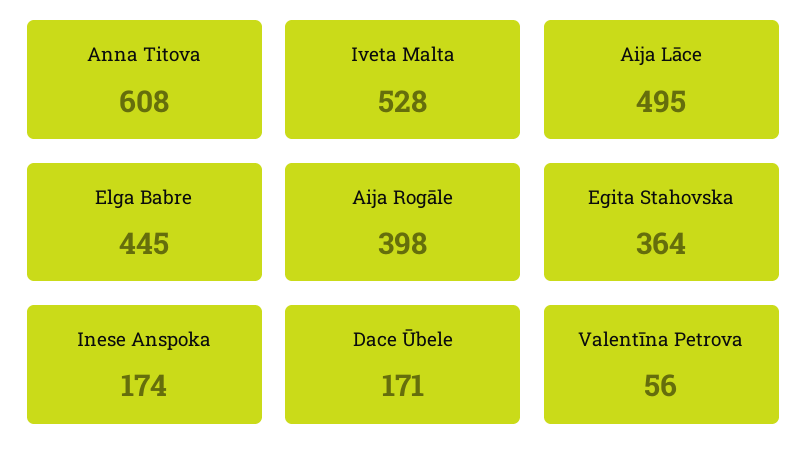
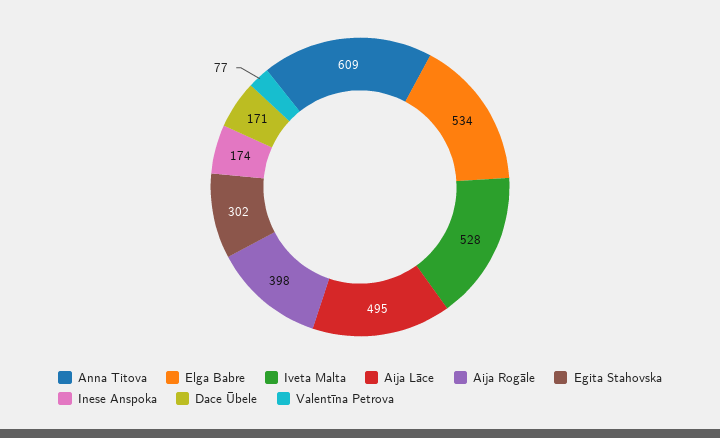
  {
-   "Anna Titova": 608,
+   "Anna Titova": 609,
    "Iveta Malta": 528,
    "Aija Lāce": 495,
-   "Elga Babre": 445,
+   "Elga Babre": 534,
    "Aija Rogāle": 398,
-   "Egita Stahovska": 364,
+   "Egita Stahovska": 302,
    "Inese Anspoka": 174,
    "Dace Ūbele": 171,
-   "Valentīna Petrova": 56
+   "Valentīna Petrova": 77
  }

